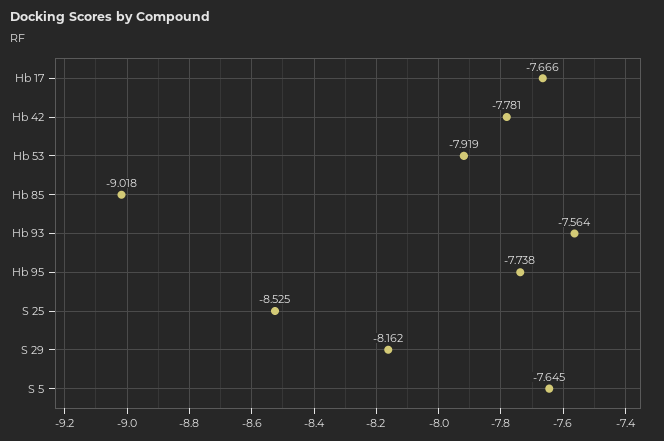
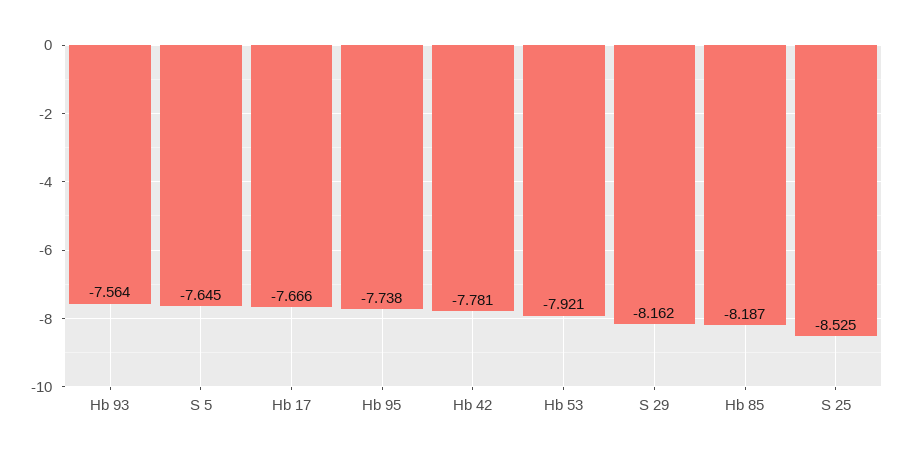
  {
    "Hb 17": -7.666,
    "Hb 42": -7.781,
-   "Hb 53": -7.919,
+   "Hb 53": -7.921,
-   "Hb 85": -9.018,
+   "Hb 85": -8.187,
    "Hb 93": -7.564,
    "Hb 95": -7.738,
    "S 25": -8.525,
    "S 29": -8.162,
    "S 5": -7.645
  }

